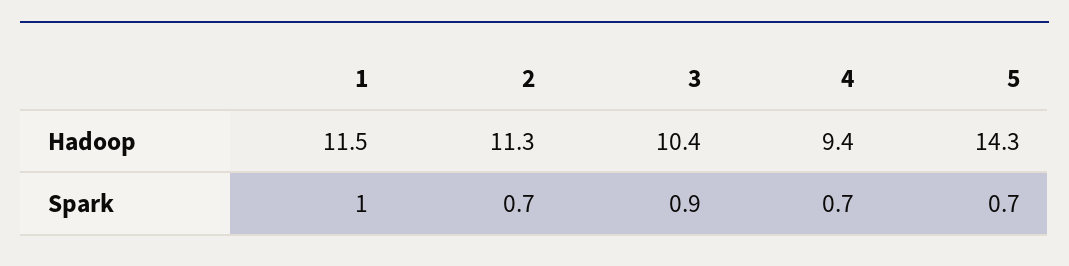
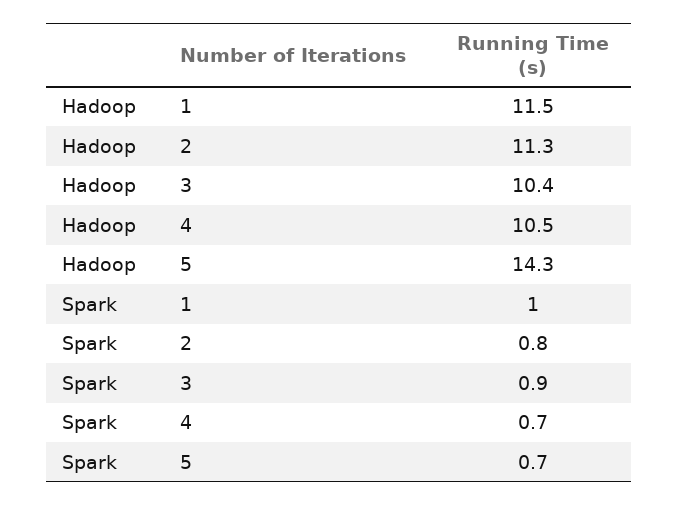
  {
    "1": {
      "Hadoop": 11.5,
      "Spark": 1
    },
    "2": {
      "Hadoop": 11.3,
-     "Spark": 0.7
+     "Spark": 0.8
    },
    "3": {
      "Hadoop": 10.4,
      "Spark": 0.9
    },
    "4": {
-     "Hadoop": 9.4,
+     "Hadoop": 10.5,
      "Spark": 0.7
    },
    "5": {
      "Hadoop": 14.3,
      "Spark": 0.7
    }
  }

